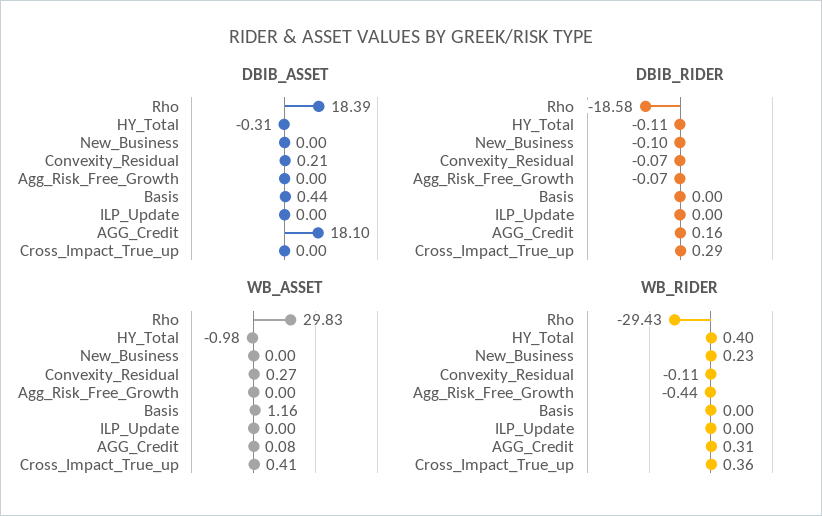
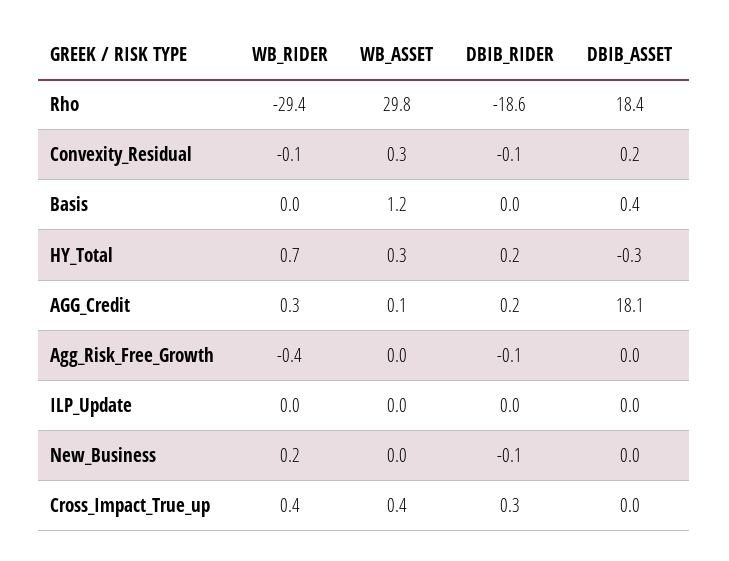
  {
    "DBIB_ASSET": {
      "Rho": 18.39,
      "HY_Total": -0.31,
      "New_Business": 0,
      "Convexity_Residual": 0.21,
      "Agg_Risk_Free_Growth": 0,
      "Basis": 0.44,
      "ILP_Update": 0,
      "AGG_Credit": 18.1,
      "Cross_Impact_True_up": 0
    },
    "DBIB_RIDER": {
      "Rho": -18.58,
-     "HY_Total": -0.11,
+     "HY_Total": 0.2,
      "New_Business": -0.1,
      "Convexity_Residual": -0.07,
      "Agg_Risk_Free_Growth": -0.07,
      "Basis": 0,
      "ILP_Update": 0,
      "AGG_Credit": 0.16,
      "Cross_Impact_True_up": 0.29
    },
    "WB_ASSET": {
      "Rho": 29.83,
-     "HY_Total": -0.98,
+     "HY_Total": 0.3,
      "New_Business": 0,
      "Convexity_Residual": 0.27,
      "Agg_Risk_Free_Growth": 0,
      "Basis": 1.16,
      "ILP_Update": 0,
      "AGG_Credit": 0.08,
      "Cross_Impact_True_up": 0.41
    },
    "WB_RIDER": {
      "Rho": -29.43,
-     "HY_Total": 0.4,
+     "HY_Total": 0.7,
      "New_Business": 0.23,
      "Convexity_Residual": -0.11,
      "Agg_Risk_Free_Growth": -0.44,
      "Basis": 0,
      "ILP_Update": 0,
      "AGG_Credit": 0.31,
      "Cross_Impact_True_up": 0.36
    }
  }

